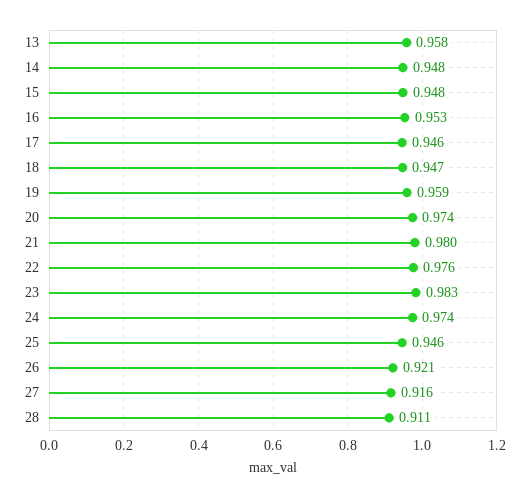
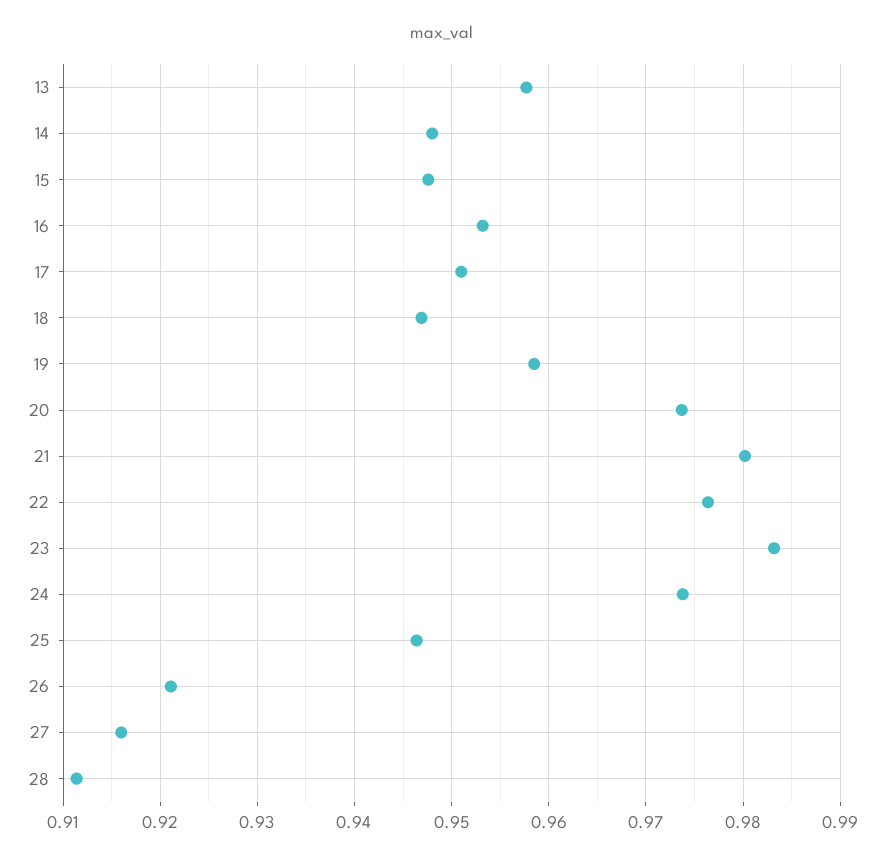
  {
    "13": 0.958,
    "14": 0.948,
    "15": 0.948,
    "16": 0.953,
-   "17": 0.946,
+   "17": 0.951,
    "18": 0.947,
    "19": 0.959,
    "20": 0.974,
    "21": 0.98,
    "22": 0.976,
    "23": 0.983,
    "24": 0.974,
    "25": 0.946,
    "26": 0.921,
    "27": 0.916,
    "28": 0.911
  }

